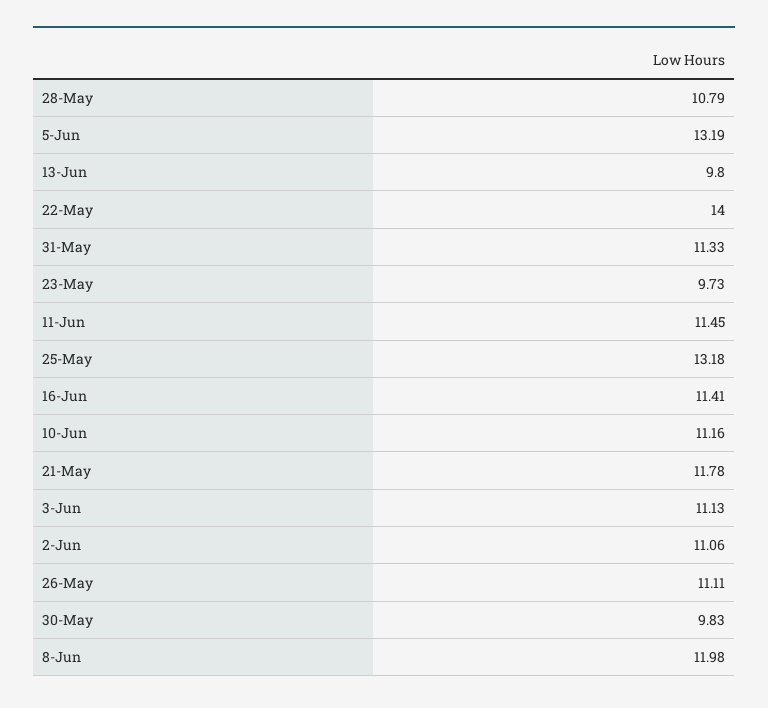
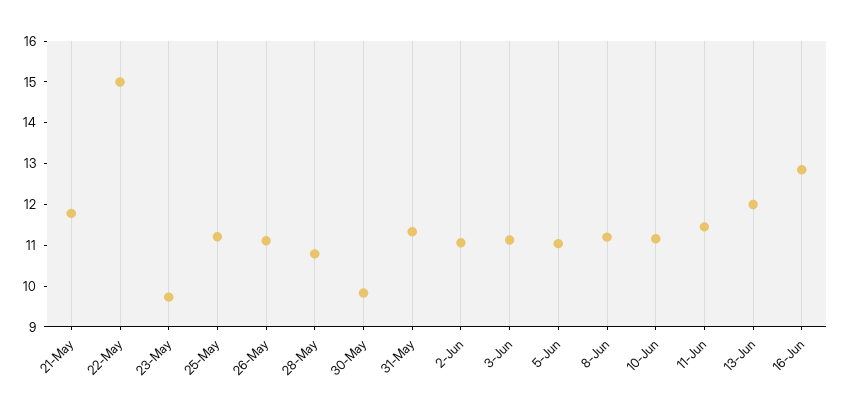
  {
    "28-May": 10.79,
-   "5-Jun": 13.19,
+   "5-Jun": 11,
-   "13-Jun": 9.8,
+   "13-Jun": 12,
-   "22-May": 14,
+   "22-May": 15,
    "31-May": 11.33,
    "23-May": 9.73,
    "11-Jun": 11.45,
-   "25-May": 13.18,
+   "25-May": 11.2,
-   "16-Jun": 11.41,
+   "16-Jun": 12.8,
    "10-Jun": 11.16,
    "21-May": 11.78,
    "3-Jun": 11.13,
    "2-Jun": 11.06,
    "26-May": 11.11,
    "30-May": 9.83,
-   "8-Jun": 11.98
+   "8-Jun": 11.2
  }

